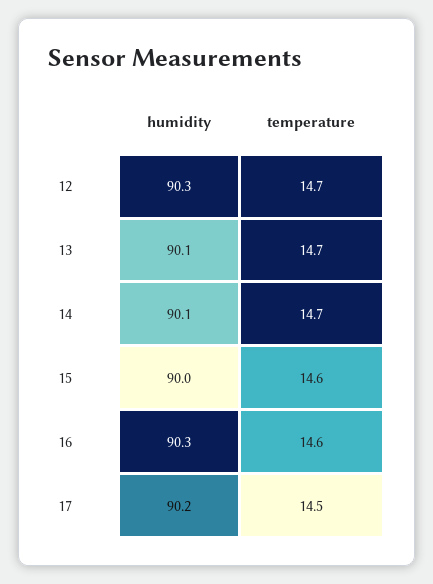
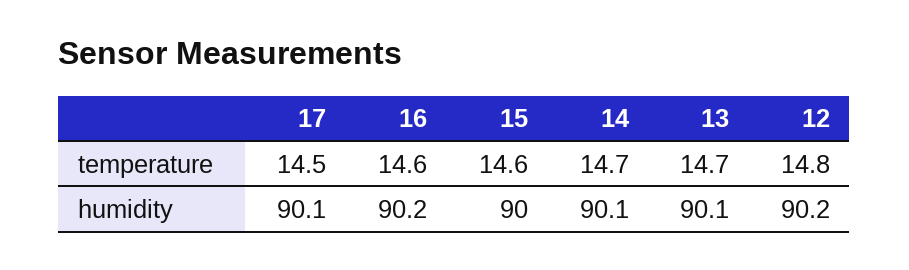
  {
    "humidity": {
-     "12": 90.3,
+     "12": 90.2,
      "13": 90.1,
      "14": 90.1,
      "15": 90,
-     "16": 90.3,
+     "16": 90.2,
-     "17": 90.2
+     "17": 90.1
    },
    "temperature": {
-     "12": 14.7,
+     "12": 14.8,
      "13": 14.7,
      "14": 14.7,
      "15": 14.6,
      "16": 14.6,
      "17": 14.5
    }
  }

